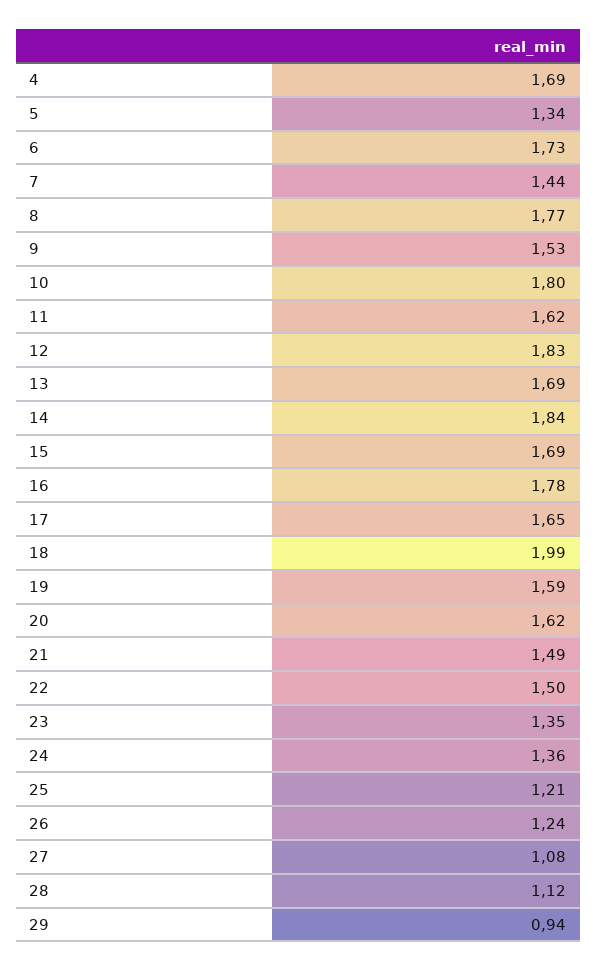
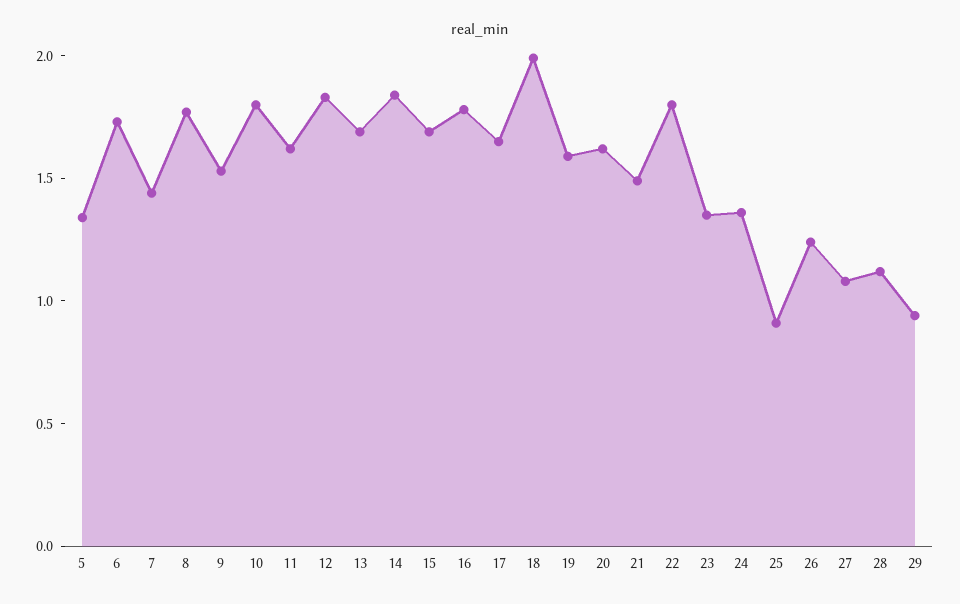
  {
-   "4": 1.69,
    "5": 1.34,
    "6": 1.73,
    "7": 1.44,
    "8": 1.77,
    "9": 1.53,
    "10": 1.8,
    "11": 1.62,
    "12": 1.83,
    "13": 1.69,
    "14": 1.84,
    "15": 1.69,
    "16": 1.78,
    "17": 1.65,
    "18": 1.99,
    "19": 1.59,
    "20": 1.62,
    "21": 1.49,
-   "22": 1.5,
+   "22": 1.8,
    "23": 1.35,
    "24": 1.36,
-   "25": 1.21,
+   "25": 0.9,
    "26": 1.24,
    "27": 1.08,
    "28": 1.12,
    "29": 0.94
  }

